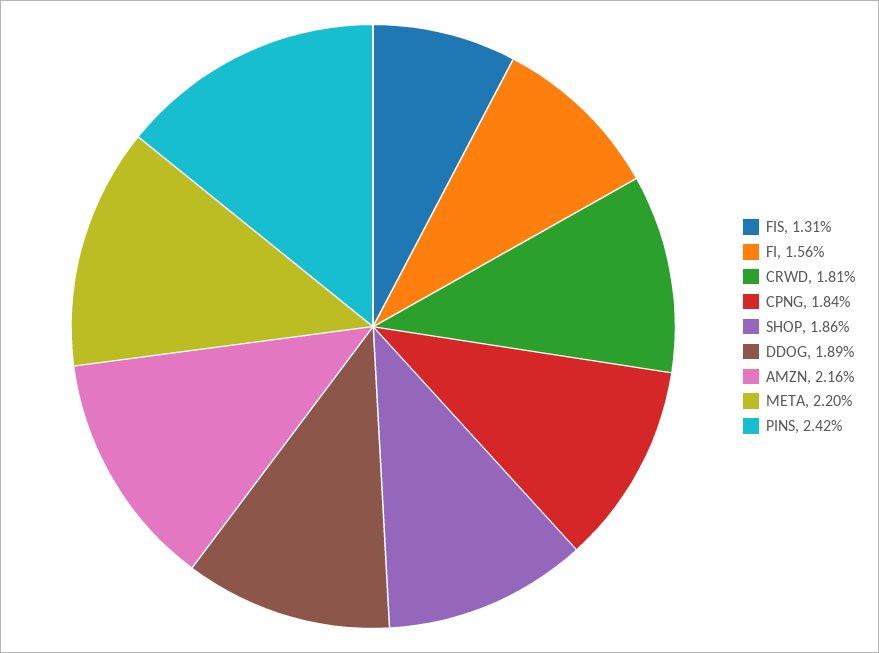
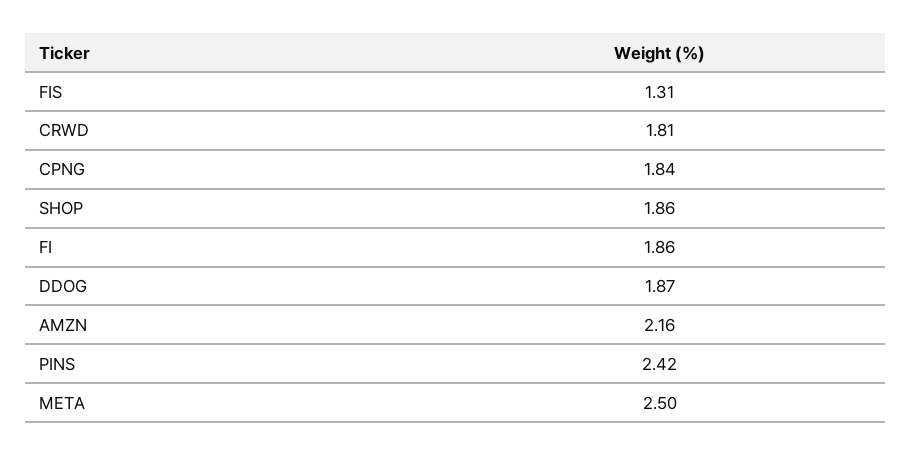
  {
    "FIS": 1.31,
-   "FI": 1.56,
+   "FI": 1.86,
    "CRWD": 1.81,
    "CPNG": 1.84,
    "SHOP": 1.86,
-   "DDOG": 1.89,
+   "DDOG": 1.87,
    "AMZN": 2.16,
-   "META": 2.2,
+   "META": 2.5,
    "PINS": 2.42
  }

